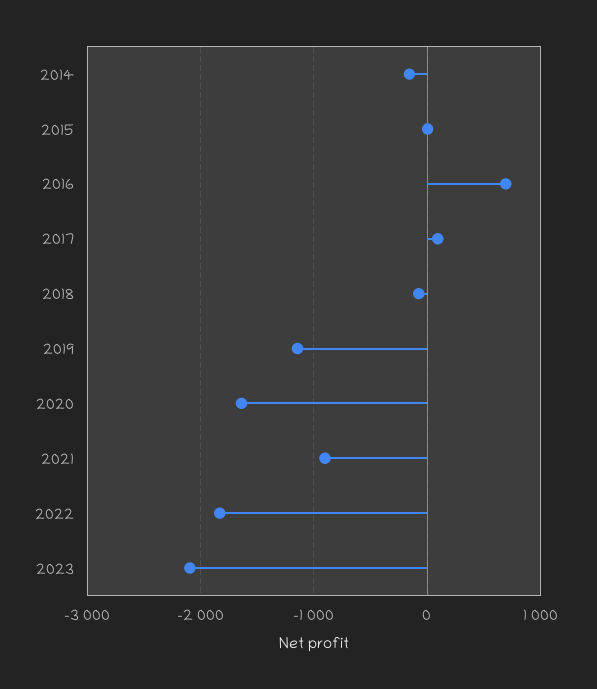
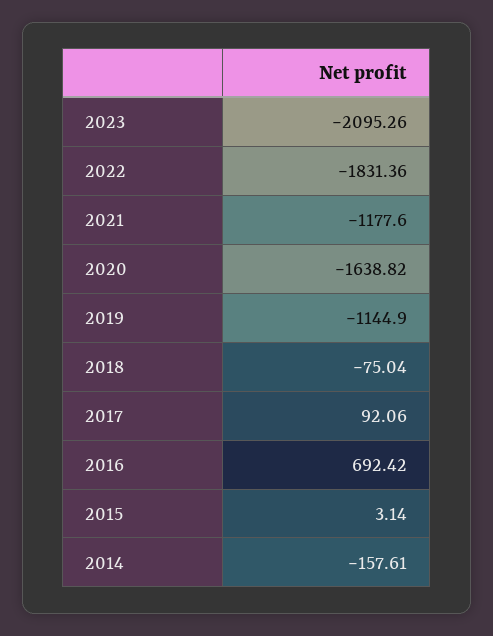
  {
    "2014": -157.61,
    "2015": 3.14,
    "2016": 692.42,
    "2017": 92.06,
    "2018": -75.04,
    "2019": -1144.9,
    "2020": -1638.82,
-   "2021": -900,
+   "2021": -1177.6,
    "2022": -1831.36,
    "2023": -2095.26
  }

